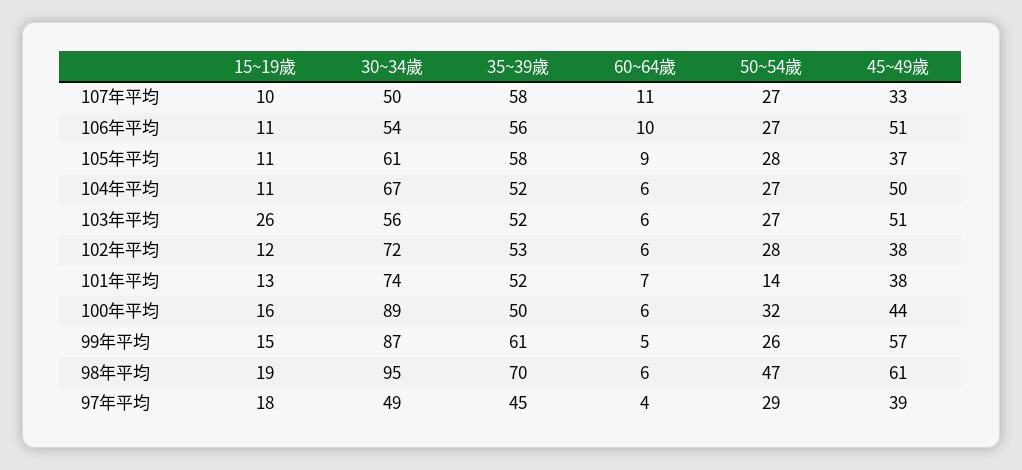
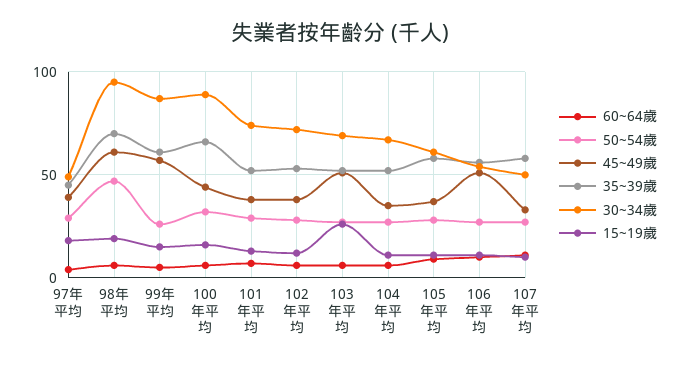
  {
    "15~19歲": {
      "107年平均": 10,
      "106年平均": 11,
      "105年平均": 11,
      "104年平均": 11,
      "103年平均": 26,
      "102年平均": 12,
      "101年平均": 13,
      "100年平均": 16,
      "99年平均": 15,
      "98年平均": 19,
      "97年平均": 18
    },
    "30~34歲": {
      "107年平均": 50,
      "106年平均": 54,
      "105年平均": 61,
      "104年平均": 67,
-     "103年平均": 56,
+     "103年平均": 70,
      "102年平均": 72,
      "101年平均": 74,
      "100年平均": 89,
      "99年平均": 87,
      "98年平均": 95,
      "97年平均": 49
    },
    "35~39歲": {
      "107年平均": 58,
      "106年平均": 56,
      "105年平均": 58,
      "104年平均": 52,
      "103年平均": 52,
      "102年平均": 53,
      "101年平均": 52,
-     "100年平均": 50,
+     "100年平均": 65,
      "99年平均": 61,
      "98年平均": 70,
      "97年平均": 45
    },
    "60~64歲": {
      "107年平均": 11,
      "106年平均": 10,
      "105年平均": 9,
      "104年平均": 6,
      "103年平均": 6,
      "102年平均": 6,
      "101年平均": 7,
      "100年平均": 6,
      "99年平均": 5,
      "98年平均": 6,
      "97年平均": 4
    },
    "50~54歲": {
      "107年平均": 27,
      "106年平均": 27,
      "105年平均": 28,
      "104年平均": 27,
      "103年平均": 27,
      "102年平均": 28,
-     "101年平均": 14,
+     "101年平均": 30,
      "100年平均": 32,
      "99年平均": 26,
      "98年平均": 47,
      "97年平均": 29
    },
    "45~49歲": {
      "107年平均": 33,
      "106年平均": 51,
      "105年平均": 37,
-     "104年平均": 50,
+     "104年平均": 35,
      "103年平均": 51,
      "102年平均": 38,
      "101年平均": 38,
      "100年平均": 44,
      "99年平均": 57,
      "98年平均": 61,
      "97年平均": 39
    }
  }

